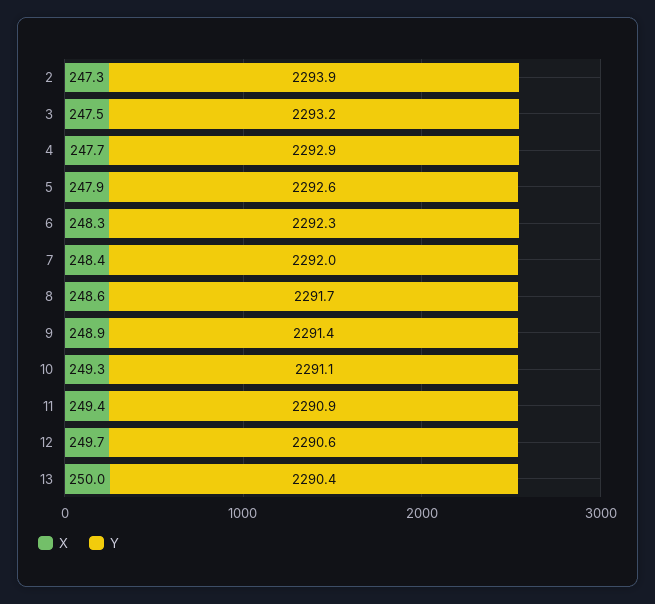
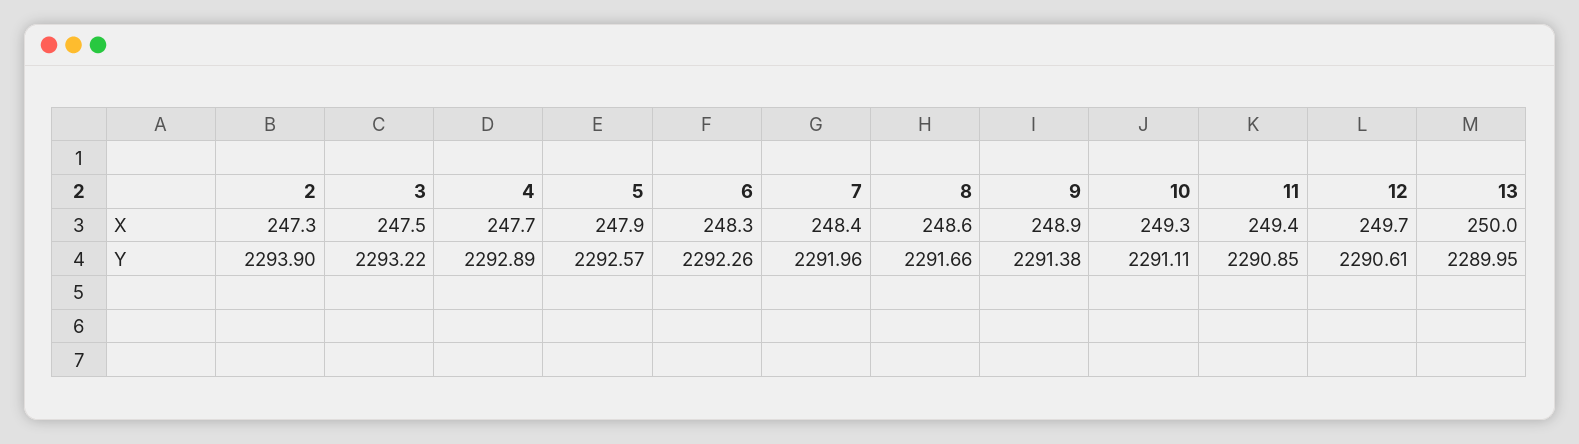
  {
    "X": {
      "2": 247.3,
      "3": 247.5,
      "4": 247.7,
      "5": 247.9,
      "6": 248.3,
      "7": 248.4,
      "8": 248.6,
      "9": 248.9,
      "10": 249.3,
      "11": 249.4,
      "12": 249.7,
      "13": 250
    },
    "Y": {
      "2": 2293.9,
      "3": 2293.22,
      "4": 2292.89,
      "5": 2292.57,
      "6": 2292.26,
      "7": 2291.96,
      "8": 2291.66,
      "9": 2291.38,
      "10": 2291.11,
      "11": 2290.85,
      "12": 2290.61,
-     "13": 2290.4
+     "13": 2289.95
    }
  }

